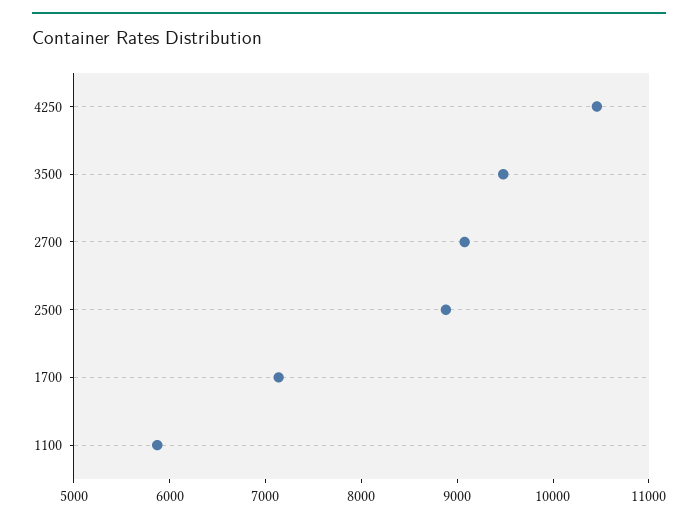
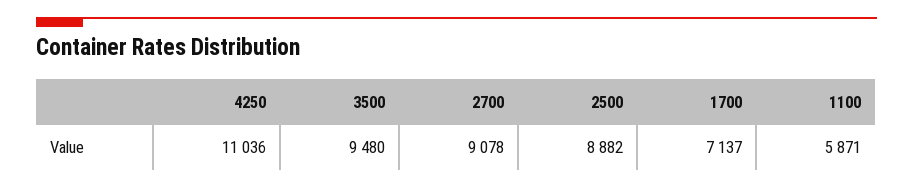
  {
-   "4250": 10400,
+   "4250": 11036,
    "3500": 9480,
    "2700": 9078,
    "2500": 8882,
    "1700": 7137,
    "1100": 5871
  }

